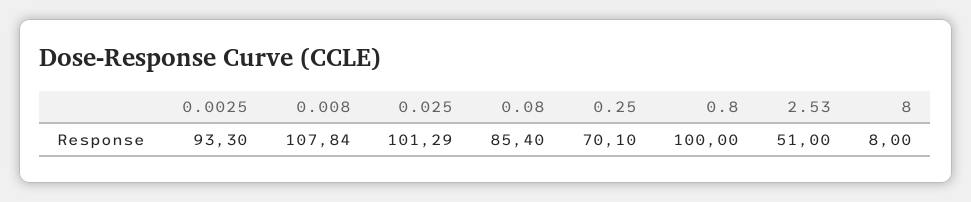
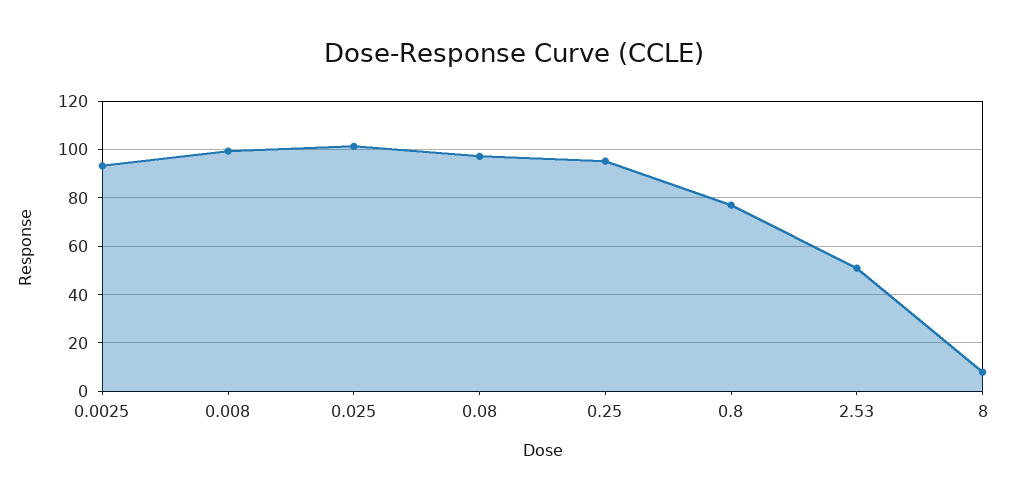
  {
    "0.0025": 93.3,
-   "0.008": 107.84,
+   "0.008": 100,
    "0.025": 101.29,
-   "0.08": 85.4,
+   "0.08": 97.5,
-   "0.25": 70.1,
+   "0.25": 95,
-   "0.8": 100,
+   "0.8": 77.5,
    "2.53": 51,
    "8": 8
  }

